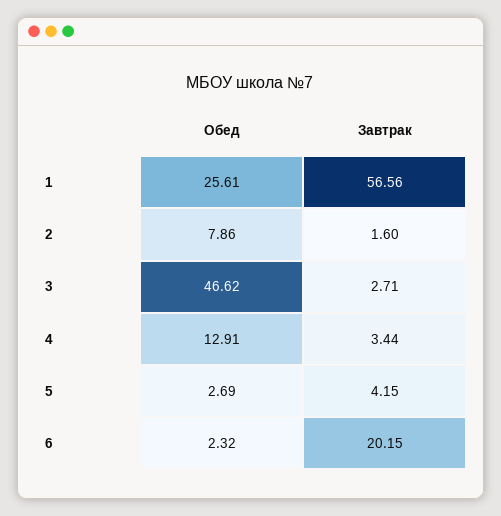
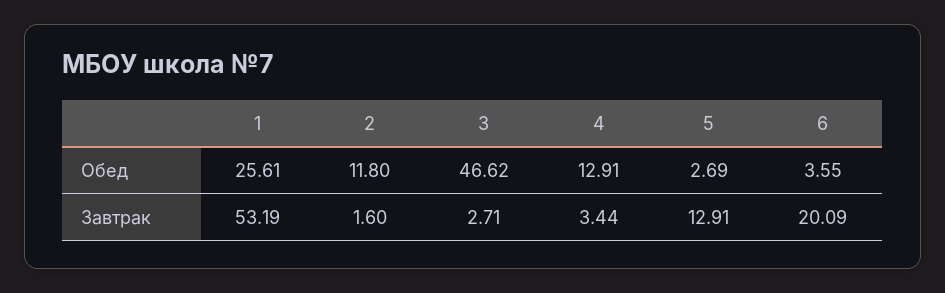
  {
    "Обед": {
      "1": 25.61,
-     "2": 7.86,
+     "2": 11.8,
      "3": 46.62,
      "4": 12.91,
      "5": 2.69,
-     "6": 2.32
+     "6": 3.55
    },
    "Завтрак": {
-     "1": 56.56,
+     "1": 53.19,
      "2": 1.6,
      "3": 2.71,
      "4": 3.44,
-     "5": 4.15,
+     "5": 12.91,
-     "6": 20.15
+     "6": 20.09
    }
  }

